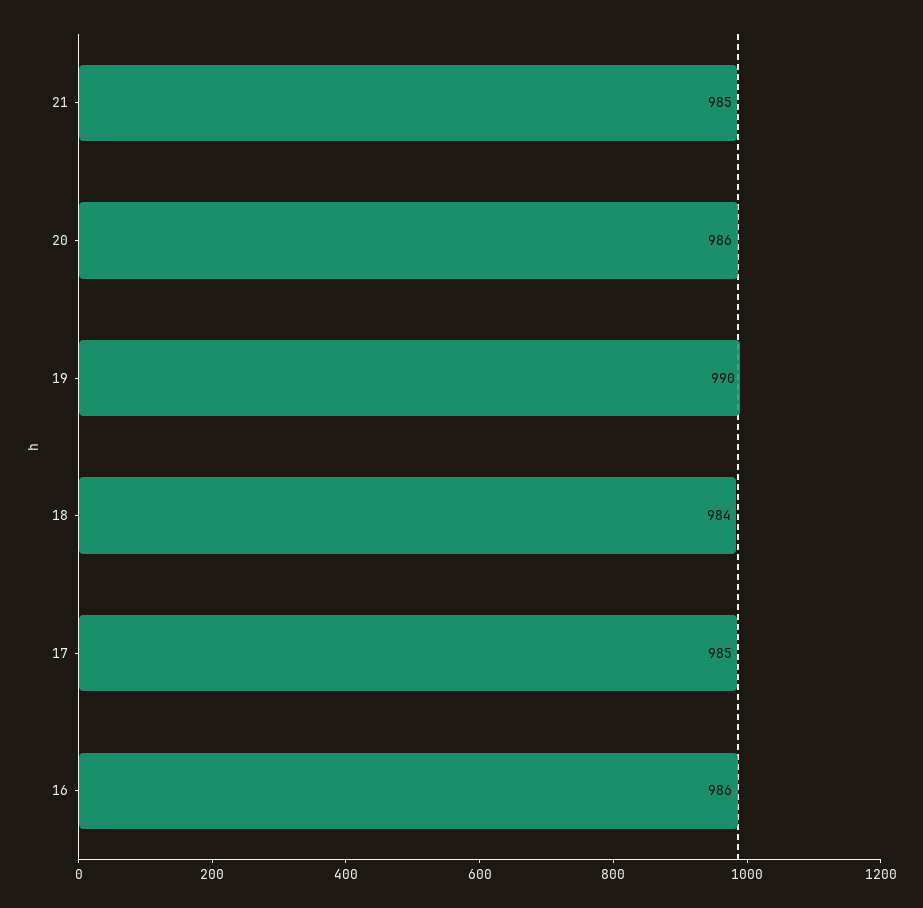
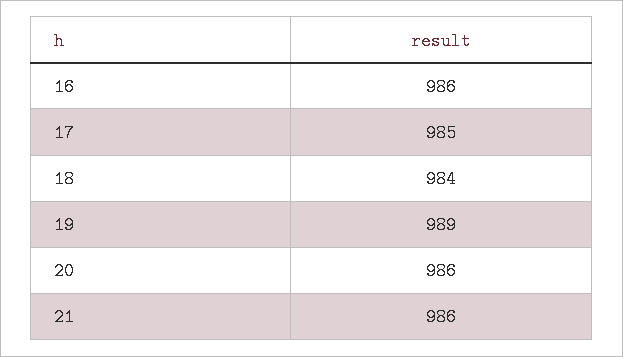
  {
-   "21": 985,
+   "21": 986,
    "20": 986,
-   "19": 990,
+   "19": 989,
    "18": 984,
    "17": 985,
    "16": 986
  }

